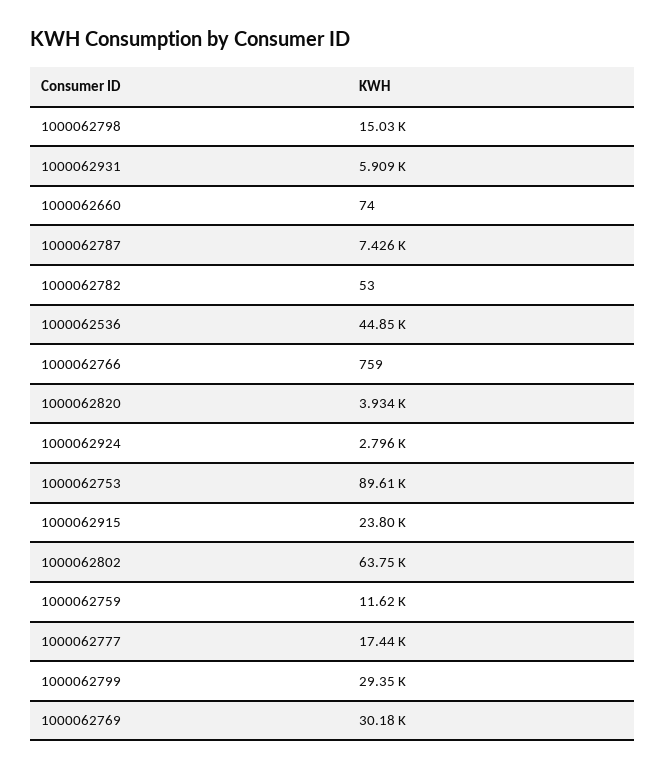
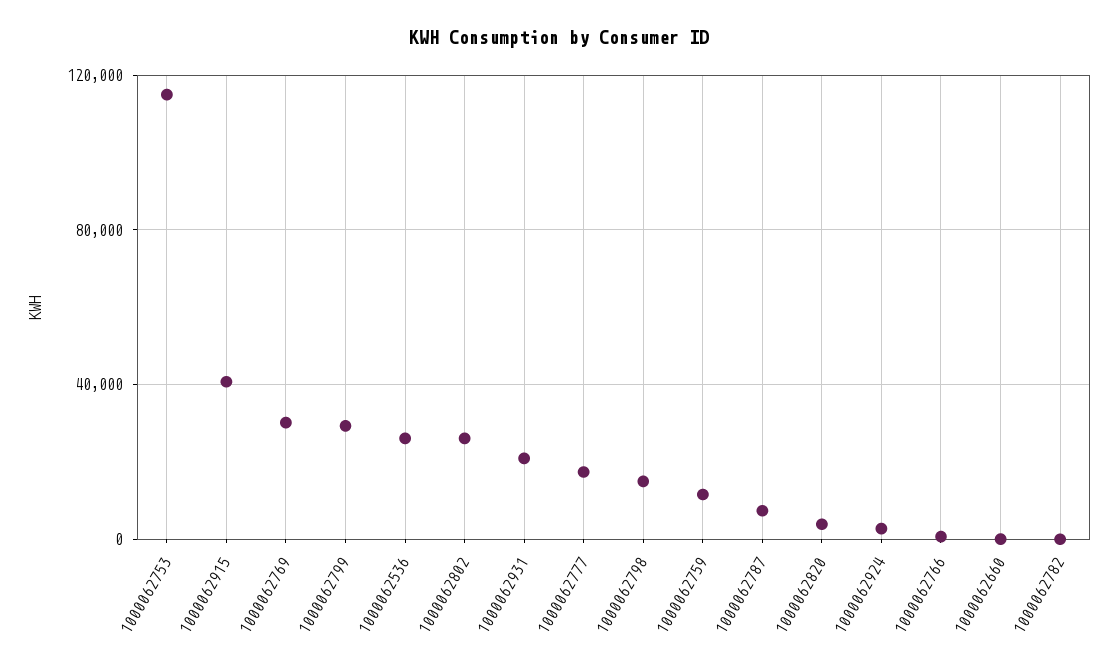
  {
    "1000062798": 15030,
-   "1000062931": 5909,
+   "1000062931": 20000,
    "1000062660": 74,
    "1000062787": 7426,
    "1000062782": 53,
-   "1000062536": 44850,
+   "1000062536": 25000,
    "1000062766": 759,
    "1000062820": 3934,
    "1000062924": 2796,
-   "1000062753": 89610,
+   "1000062753": 115000,
-   "1000062915": 23800,
+   "1000062915": 40000,
-   "1000062802": 63750,
+   "1000062802": 25000,
    "1000062759": 11620,
    "1000062777": 17440,
    "1000062799": 29350,
    "1000062769": 30180
  }

